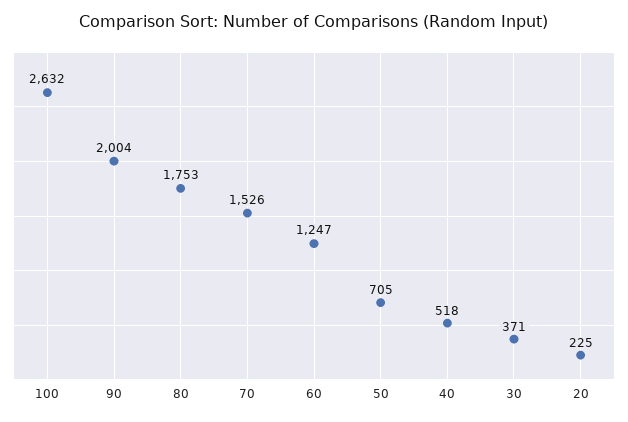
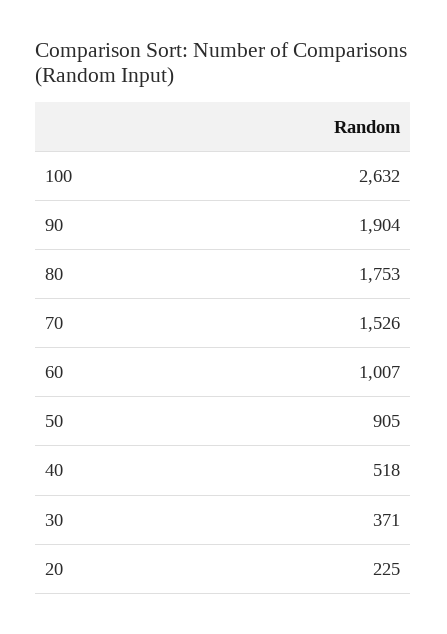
  {
    "100": 2632,
-   "90": 2004,
+   "90": 1904,
    "80": 1753,
    "70": 1526,
-   "60": 1247,
+   "60": 1007,
-   "50": 705,
+   "50": 905,
    "40": 518,
    "30": 371,
    "20": 225
  }

